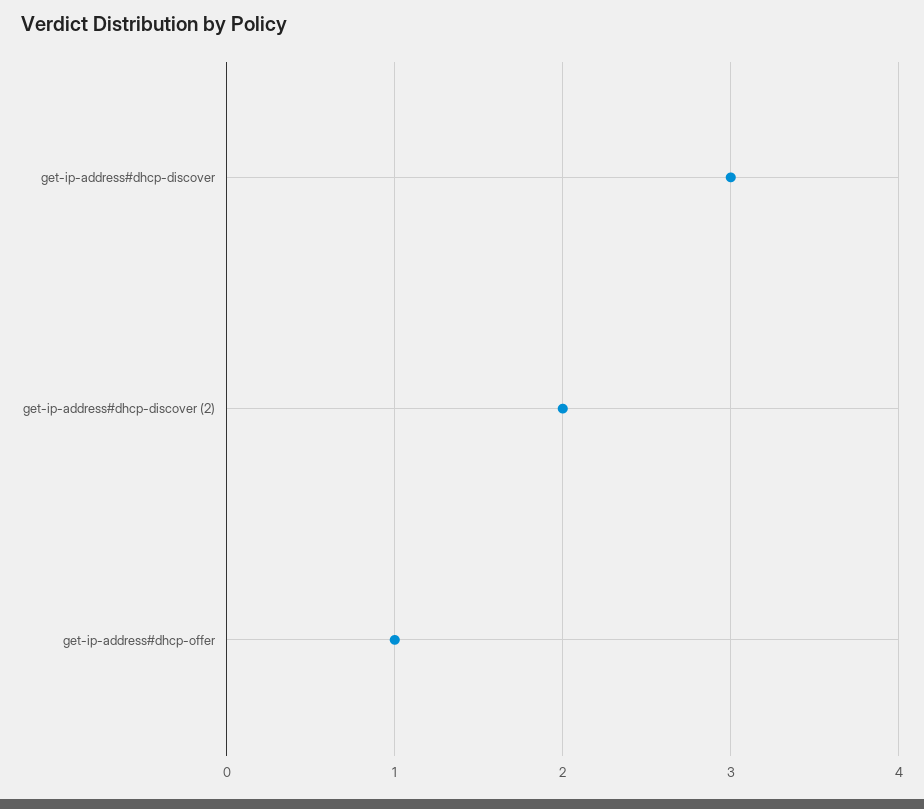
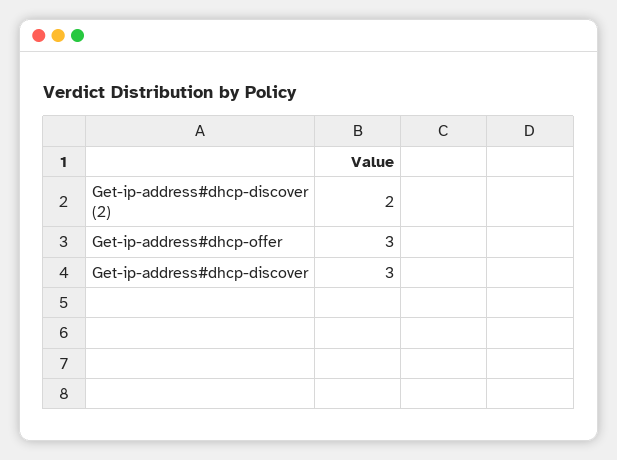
  {
    "get-ip-address#dhcp-discover": 3,
    "get-ip-address#dhcp-discover (2)": 2,
-   "get-ip-address#dhcp-offer": 1
+   "get-ip-address#dhcp-offer": 3
  }

